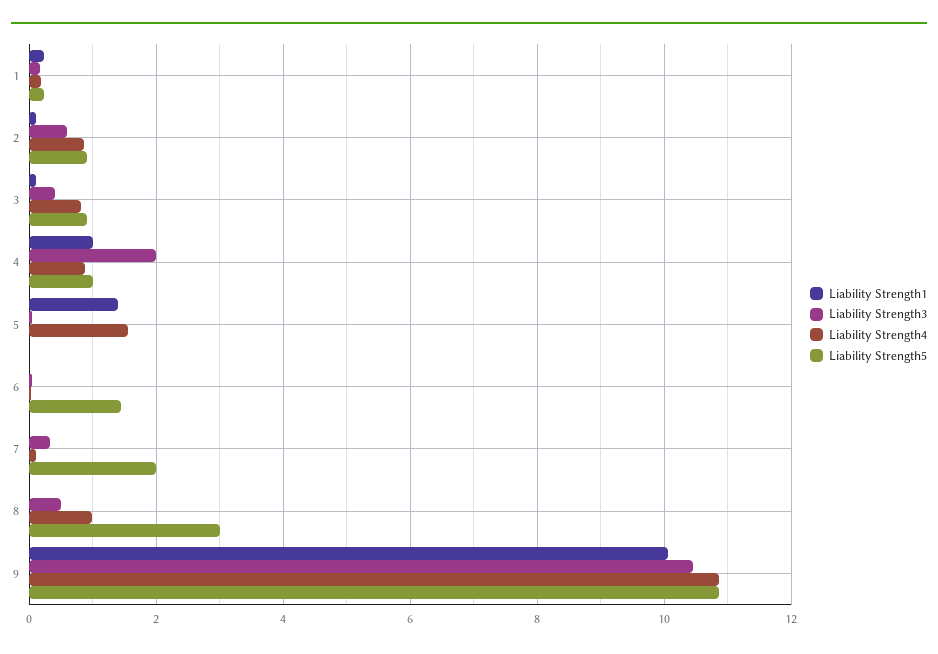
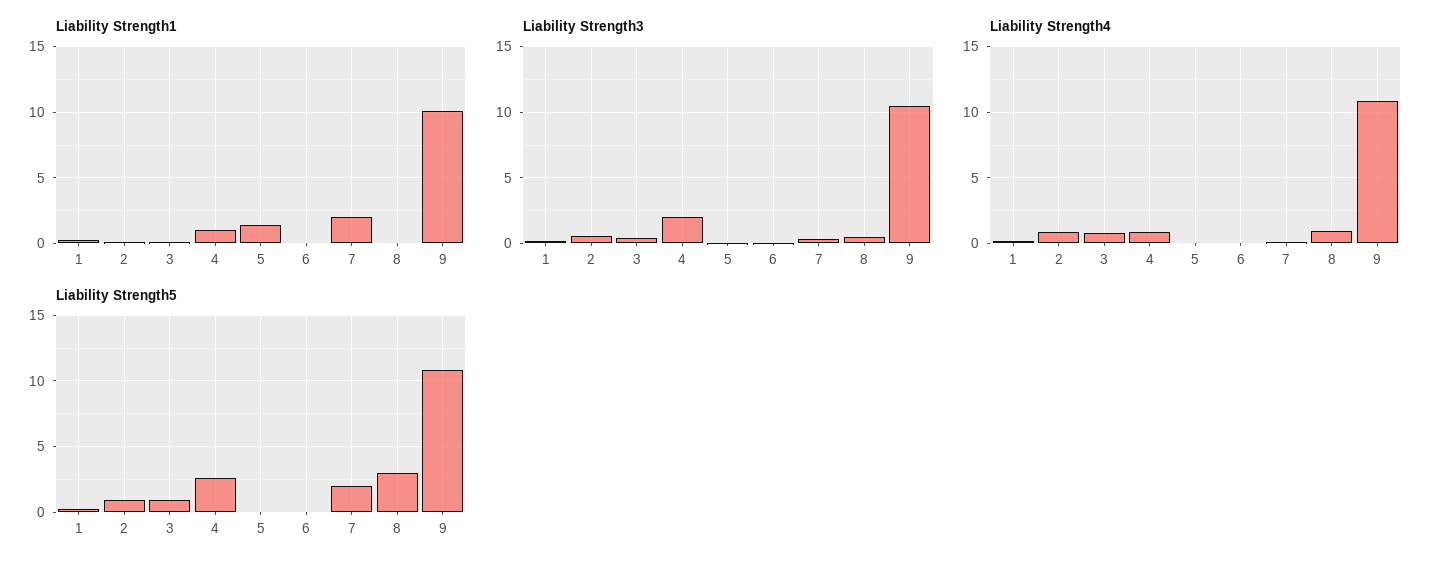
  {
    "Liability Strength1": {
      "1": 0.2,
      "2": 0.2,
      "3": 0.2,
      "4": 1,
      "5": 1.4,
      "6": 0,
-     "7": 0,
+     "7": 2,
      "8": 0,
      "9": 10
    },
    "Liability Strength3": {
      "1": 0.2,
      "2": 0.6,
      "3": 0.4,
      "4": 2,
      "5": 0,
      "6": 0,
      "7": 0.4,
      "8": 0.6,
      "9": 10.4
    },
    "Liability Strength4": {
      "1": 0.2,
      "2": 0.8,
      "3": 0.8,
      "4": 0.8,
-     "5": 1.6,
+     "5": 0,
      "6": 0,
      "7": 0.2,
      "8": 1,
      "9": 10.8
    },
    "Liability Strength5": {
      "1": 0.2,
      "2": 1,
      "3": 1,
-     "4": 1,
+     "4": 2.5,
      "5": 0,
-     "6": 1.4,
+     "6": 0,
      "7": 2,
      "8": 3,
      "9": 10.8
    }
  }

